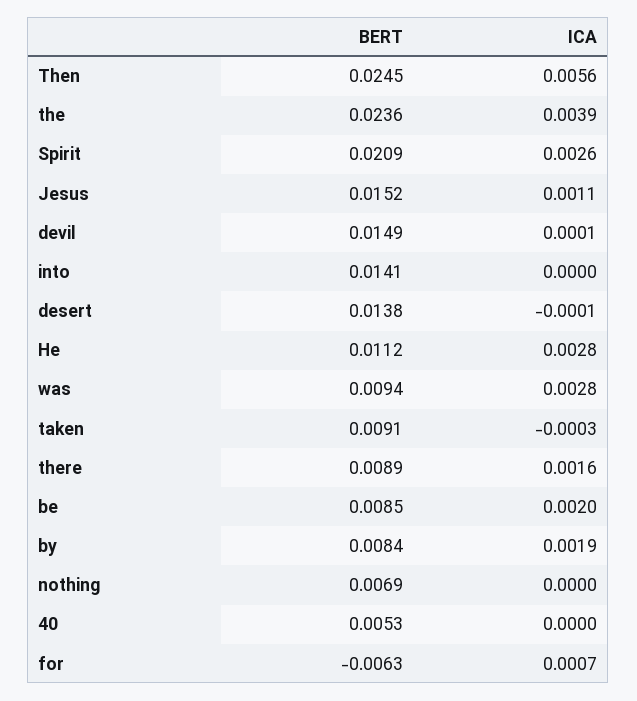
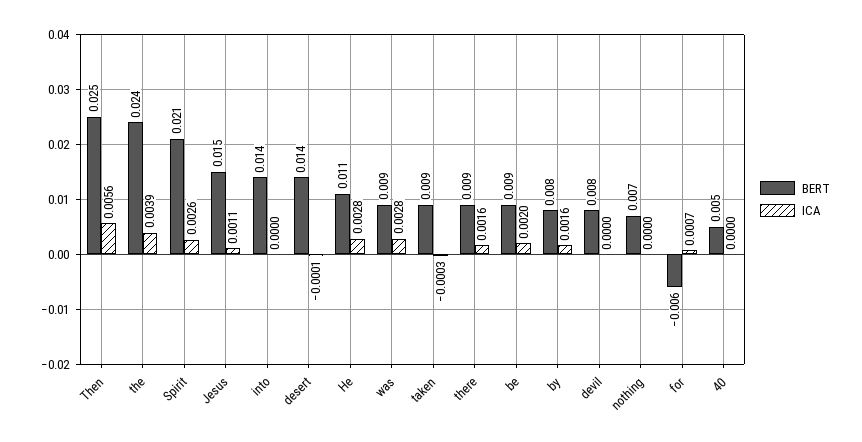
  {
    "BERT": {
      "Then": 0.0245,
      "the": 0.0236,
      "Spirit": 0.0209,
      "Jesus": 0.0152,
-     "devil": 0.0149,
+     "devil": 0.008,
      "into": 0.0141,
      "desert": 0.0138,
      "He": 0.0112,
      "was": 0.0094,
      "taken": 0.0091,
      "there": 0.0089,
      "be": 0.0085,
      "by": 0.0084,
      "nothing": 0.0069,
      "40": 0.0053,
      "for": -0.0063
    },
    "ICA": {
      "Then": 0.0056,
      "the": 0.0039,
      "Spirit": 0.0026,
      "Jesus": 0.0011,
-     "devil": 0.0001,
+     "devil": 0,
      "into": 0,
      "desert": -0.0001,
      "He": 0.0028,
      "was": 0.0028,
      "taken": -0.0003,
      "there": 0.0016,
      "be": 0.002,
-     "by": 0.0019,
+     "by": 0.0016,
      "nothing": 0,
      "40": 0,
      "for": 0.0007
    }
  }

